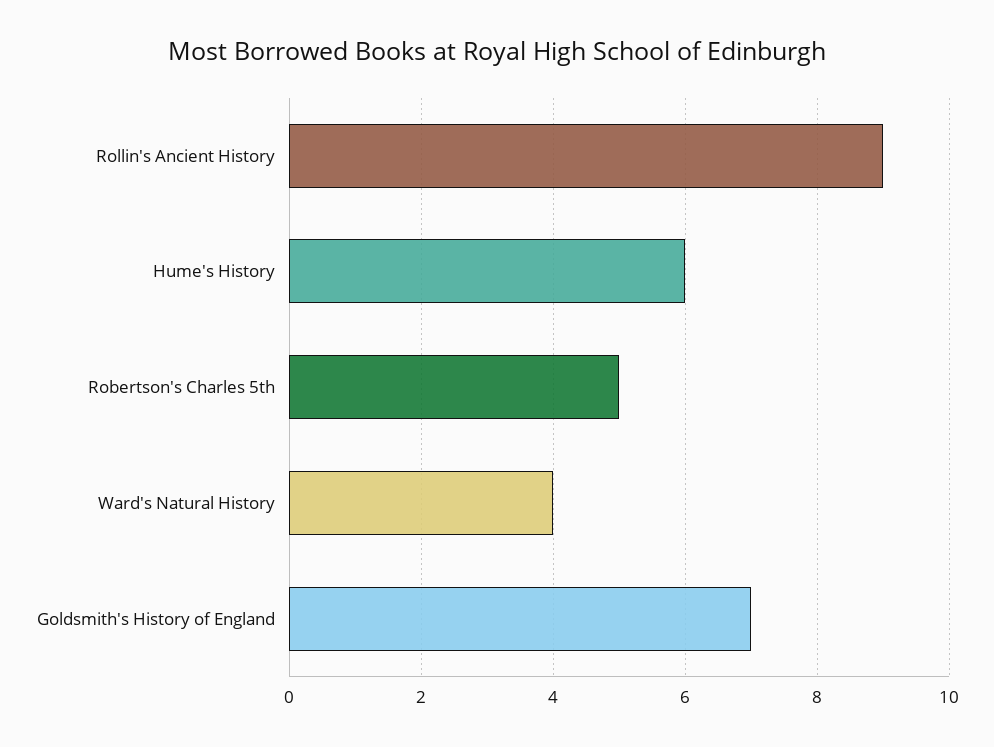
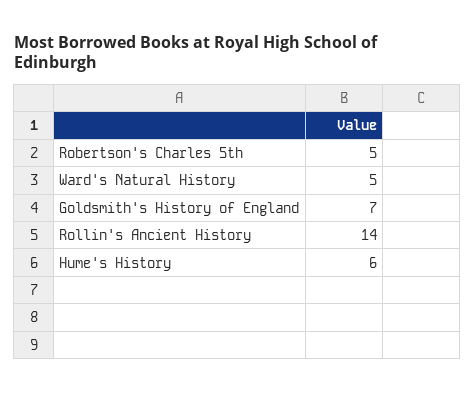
  {
-   "Rollin's Ancient History": 9,
+   "Rollin's Ancient History": 14,
    "Hume's History": 6,
    "Robertson's Charles 5th": 5,
-   "Ward's Natural History": 4,
+   "Ward's Natural History": 5,
    "Goldsmith's History of England": 7
  }

